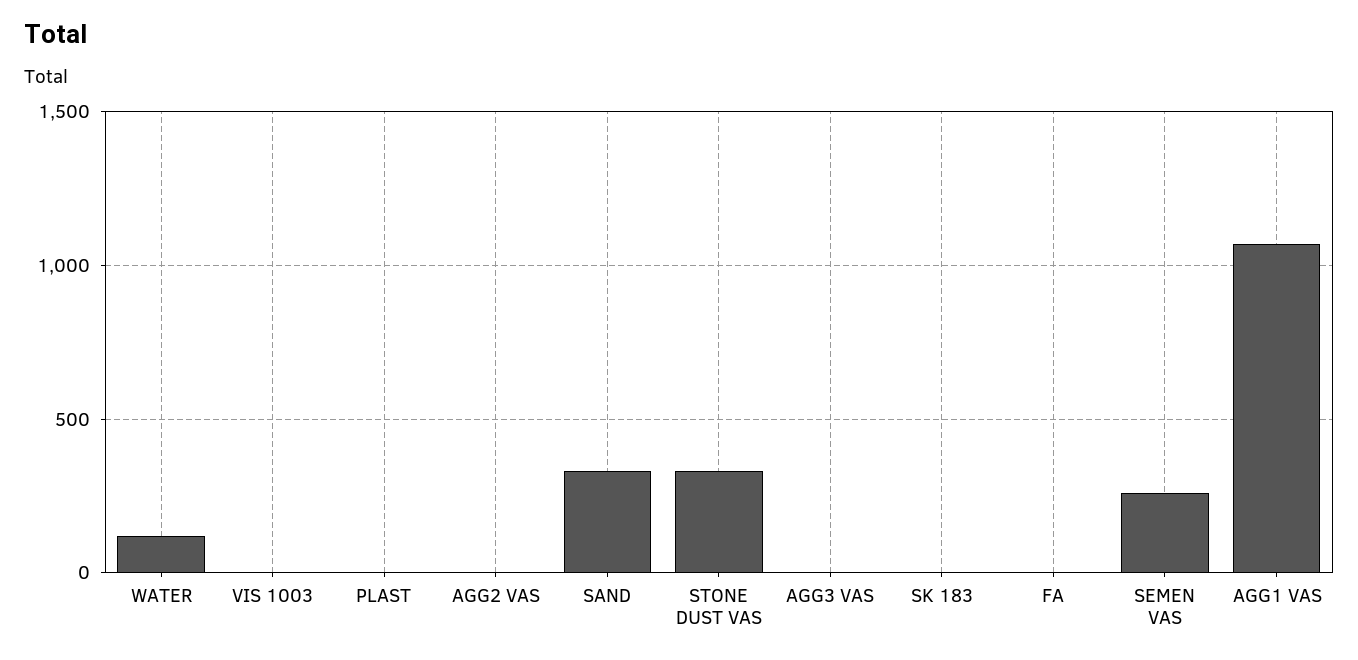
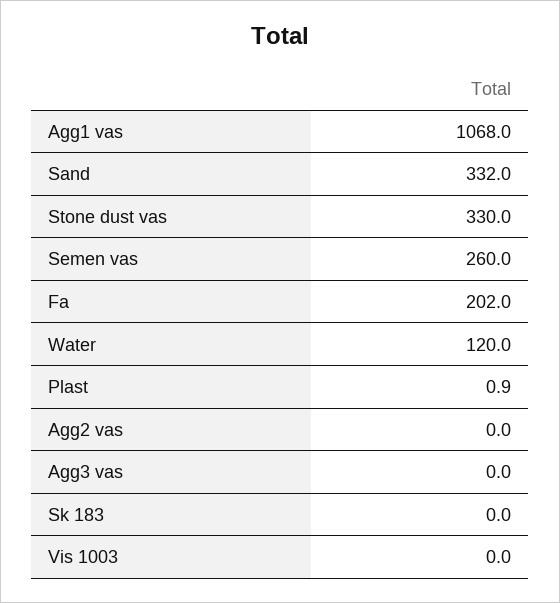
  {
    "WATER": 120,
    "VIS 1003": 0,
    "PLAST": 0.9,
    "AGG2 VAS": 0,
    "SAND": 332,
    "STONE DUST VAS": 330,
    "AGG3 VAS": 0,
    "SK 183": 0,
-   "FA": 0,
+   "FA": 202,
    "SEMEN VAS": 260,
    "AGG1 VAS": 1068
  }

